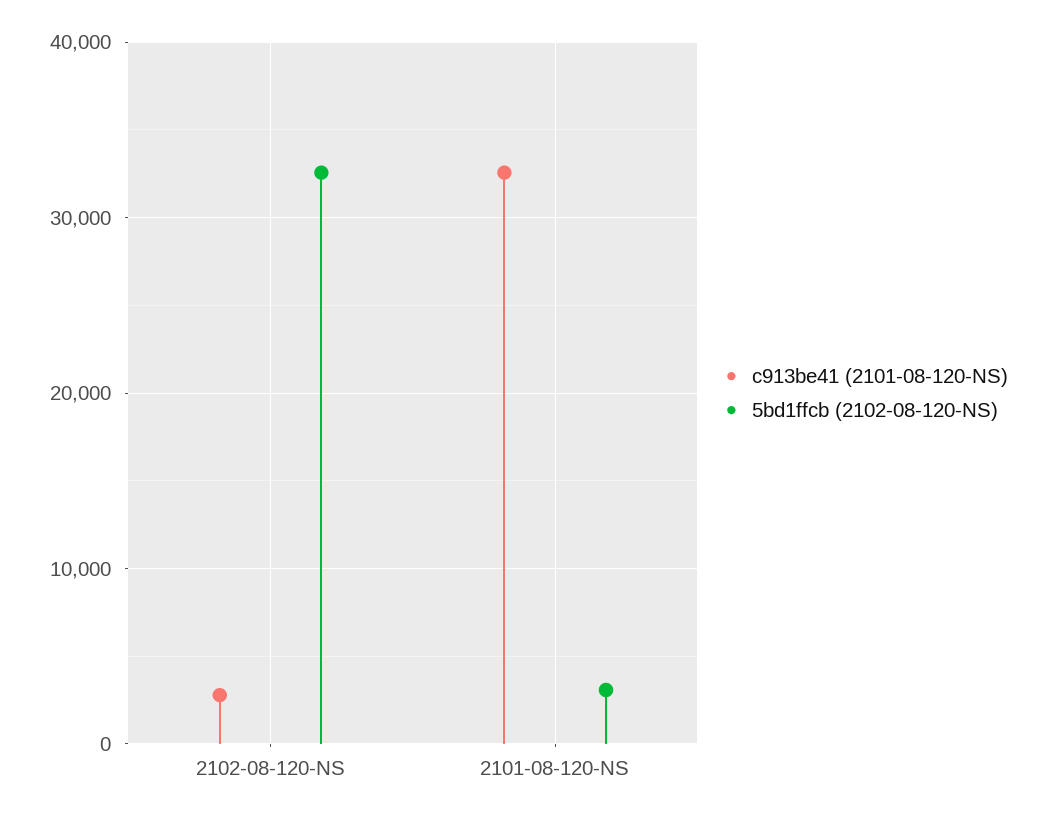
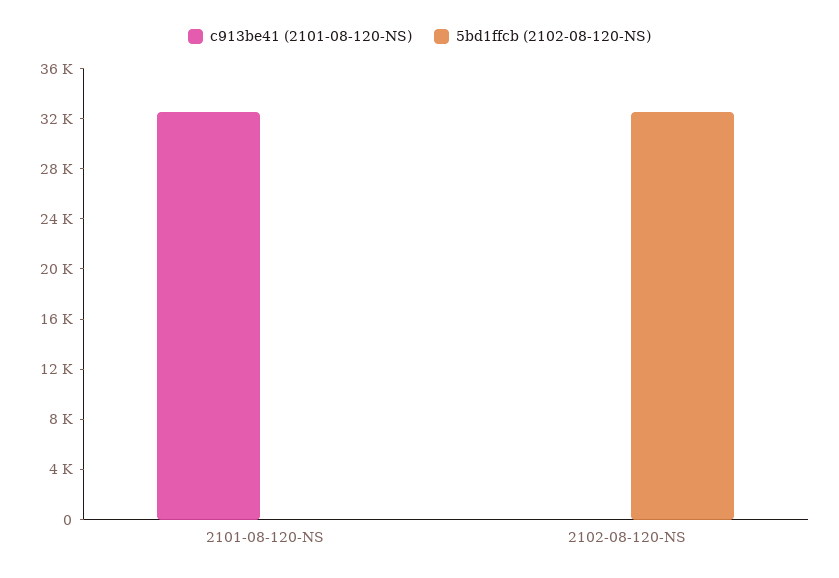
  {
    "c913be41 (2101-08-120-NS)": {
-     "2102-08-120-NS": 3000,
+     "2102-08-120-NS": 0,
      "2101-08-120-NS": 33000
    },
    "5bd1ffcb (2102-08-120-NS)": {
      "2102-08-120-NS": 33000,
-     "2101-08-120-NS": 3000
+     "2101-08-120-NS": 0
    }
  }

